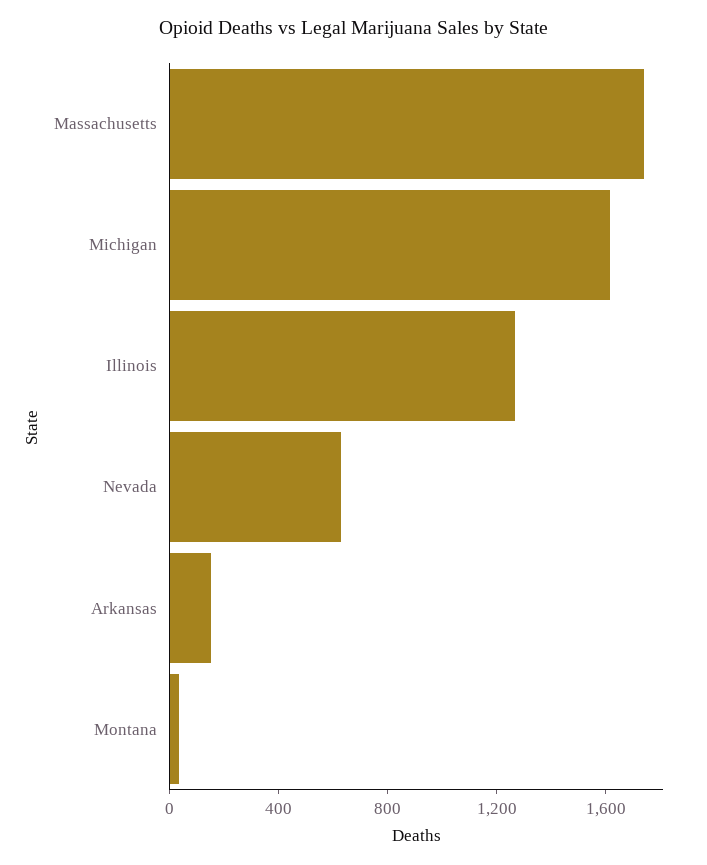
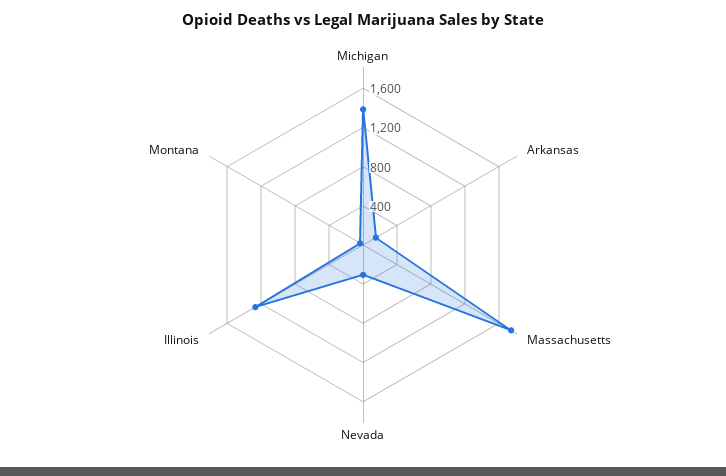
  {
    "Massachusetts": 1700,
-   "Michigan": 1600,
+   "Michigan": 1400,
    "Illinois": 1300,
-   "Nevada": 600,
+   "Nevada": 300,
    "Arkansas": 200,
    "Montana": 0
  }

